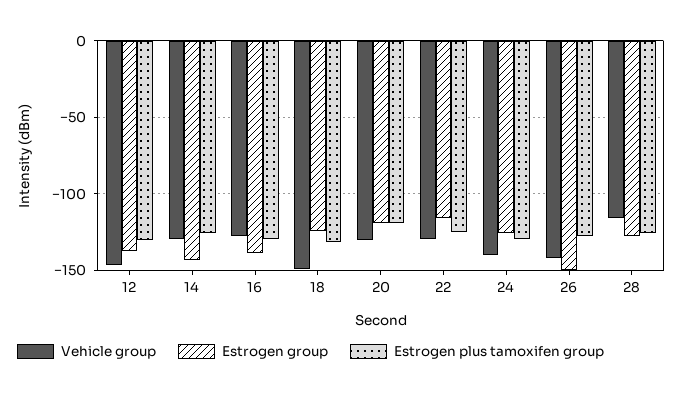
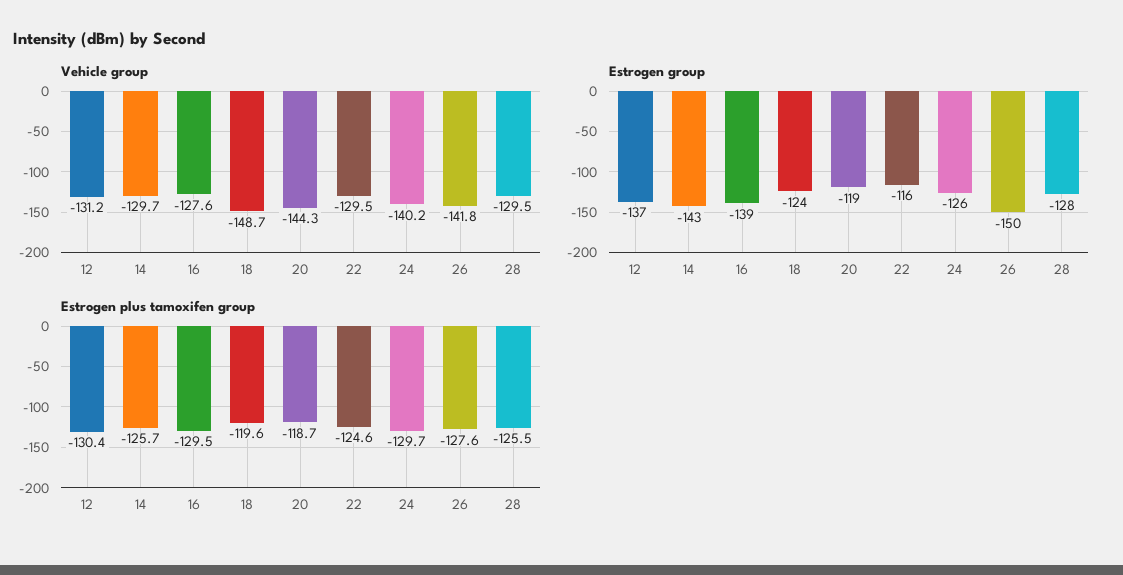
  {
    "Vehicle group": {
-     "12": -145,
+     "12": -131.2,
      "14": -129.7,
      "16": -127.6,
      "18": -148.7,
-     "20": -130,
+     "20": -144.3,
      "22": -129.5,
      "24": -140.2,
      "26": -141.8,
-     "28": -115
+     "28": -129.5
    },
    "Estrogen group": {
      "12": -137,
      "14": -143,
      "16": -139,
      "18": -124,
      "20": -119,
      "22": -116,
      "24": -126,
      "26": -150,
      "28": -128
    },
    "Estrogen plus tamoxifen group": {
      "12": -130.4,
      "14": -125.7,
      "16": -129.5,
-     "18": -130,
+     "18": -119.6,
      "20": -118.7,
      "22": -124.6,
      "24": -129.7,
      "26": -127.6,
      "28": -125.5
    }
  }

